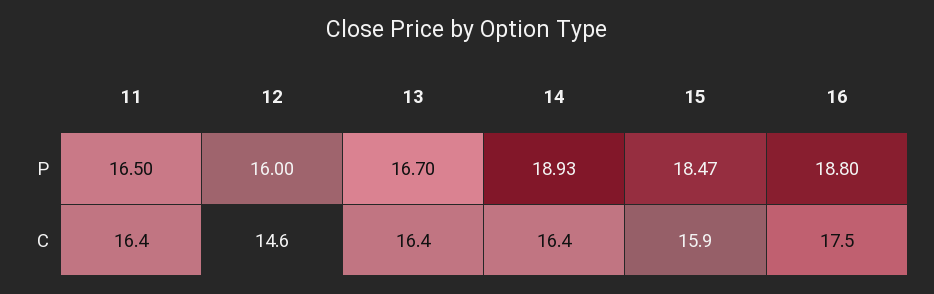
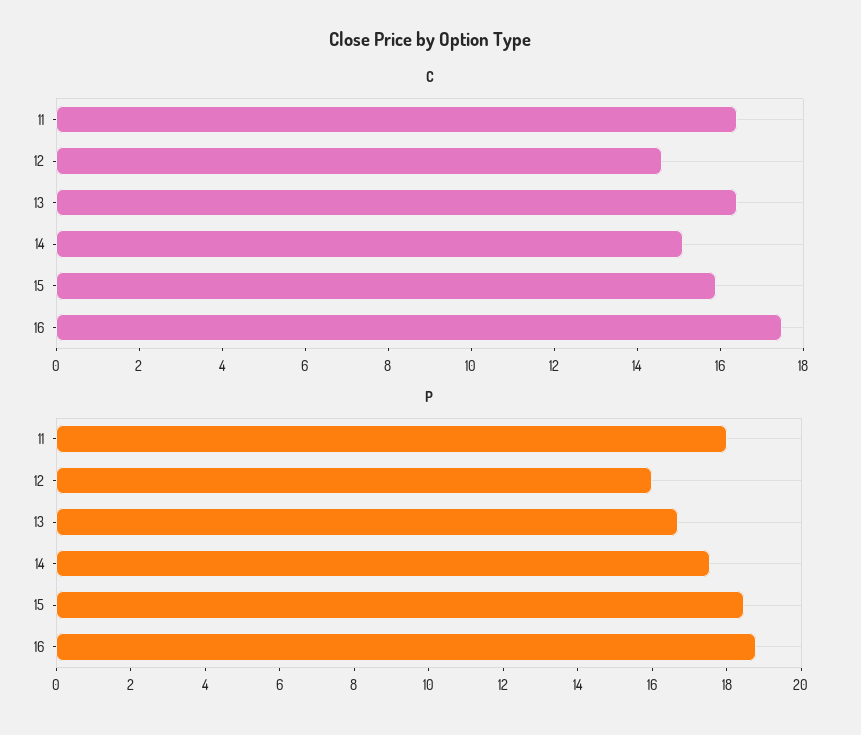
  {
    "P": {
-     "11": 16.5,
+     "11": 18,
      "12": 16,
      "13": 16.7,
-     "14": 18.93,
+     "14": 17.5,
      "15": 18.47,
      "16": 18.8
    },
    "C": {
      "11": 16.4,
      "12": 14.6,
      "13": 16.4,
-     "14": 16.4,
+     "14": 15,
      "15": 15.9,
      "16": 17.5
    }
  }

